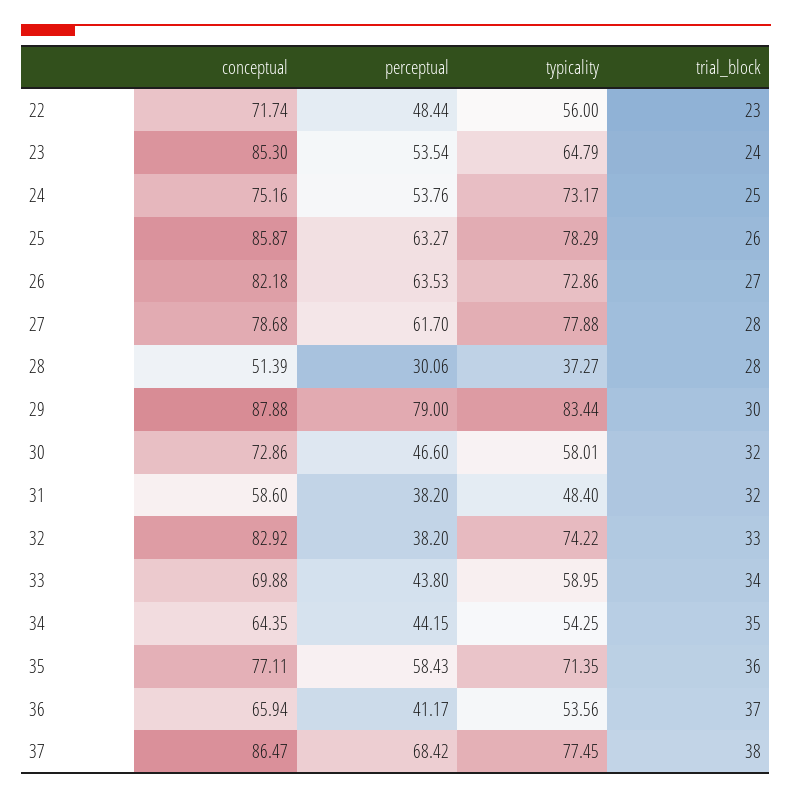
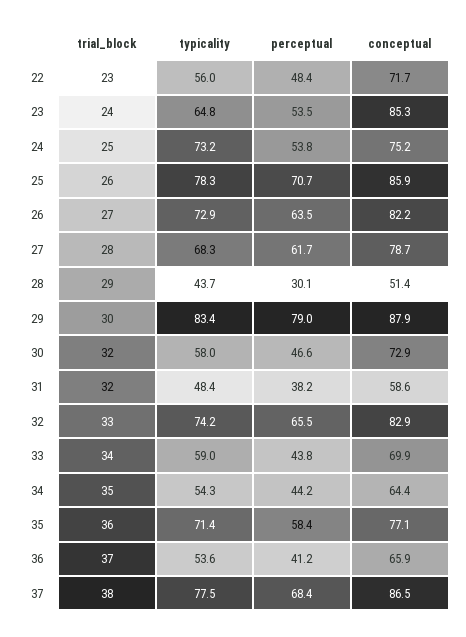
  {
    "conceptual": {
      "22": 71.74,
      "23": 85.3,
      "24": 75.16,
      "25": 85.87,
      "26": 82.18,
      "27": 78.68,
      "28": 51.39,
      "29": 87.88,
      "30": 72.86,
      "31": 58.6,
      "32": 82.92,
      "33": 69.88,
      "34": 64.35,
      "35": 77.11,
      "36": 65.94,
      "37": 86.47
    },
    "perceptual": {
      "22": 48.44,
      "23": 53.54,
      "24": 53.76,
-     "25": 63.27,
+     "25": 70.7,
      "26": 63.53,
      "27": 61.7,
      "28": 30.06,
      "29": 79,
      "30": 46.6,
      "31": 38.2,
-     "32": 38.2,
+     "32": 65.5,
      "33": 43.8,
      "34": 44.15,
      "35": 58.43,
      "36": 41.17,
      "37": 68.42
    },
    "typicality": {
      "22": 56,
      "23": 64.79,
      "24": 73.17,
      "25": 78.29,
      "26": 72.86,
-     "27": 77.88,
+     "27": 68.3,
-     "28": 37.27,
+     "28": 43.7,
      "29": 83.44,
      "30": 58.01,
      "31": 48.4,
      "32": 74.22,
      "33": 58.95,
      "34": 54.25,
      "35": 71.35,
      "36": 53.56,
      "37": 77.45
    },
    "trial_block": {
      "22": 23,
      "23": 24,
      "24": 25,
      "25": 26,
      "26": 27,
      "27": 28,
-     "28": 28,
+     "28": 29,
      "29": 30,
      "30": 32,
      "31": 32,
      "32": 33,
      "33": 34,
      "34": 35,
      "35": 36,
      "36": 37,
      "37": 38
    }
  }

